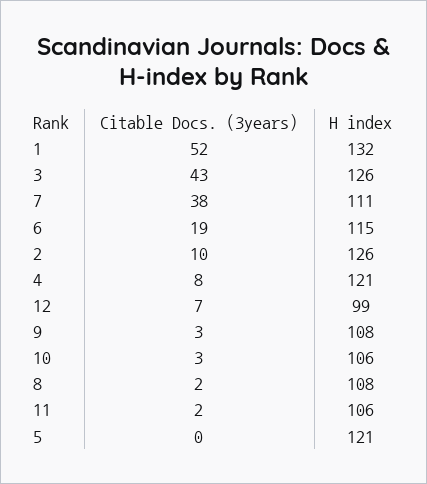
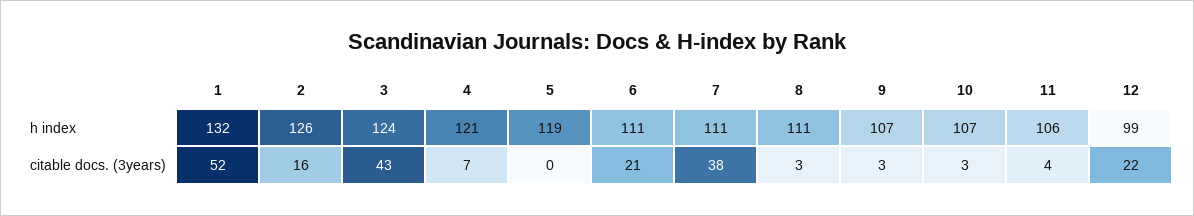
  {
    "Citable Docs. (3years)": {
      "1": 52,
      "3": 43,
      "7": 38,
-     "6": 19,
+     "6": 21,
-     "2": 10,
+     "2": 16,
-     "4": 8,
+     "4": 7,
-     "12": 7,
+     "12": 22,
      "9": 3,
      "10": 3,
-     "8": 2,
+     "8": 3,
-     "11": 2,
+     "11": 4,
      "5": 0
    },
    "H index": {
      "1": 132,
-     "3": 126,
+     "3": 124,
      "7": 111,
-     "6": 115,
+     "6": 111,
      "2": 126,
      "4": 121,
      "12": 99,
-     "9": 108,
+     "9": 107,
-     "10": 106,
+     "10": 107,
-     "8": 108,
+     "8": 111,
      "11": 106,
-     "5": 121
+     "5": 119
    }
  }

